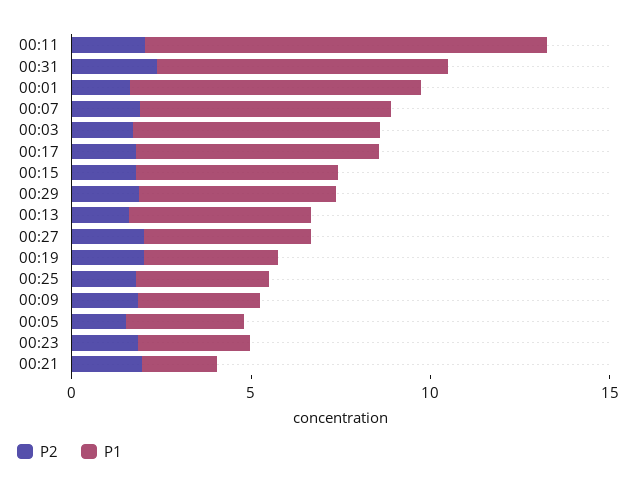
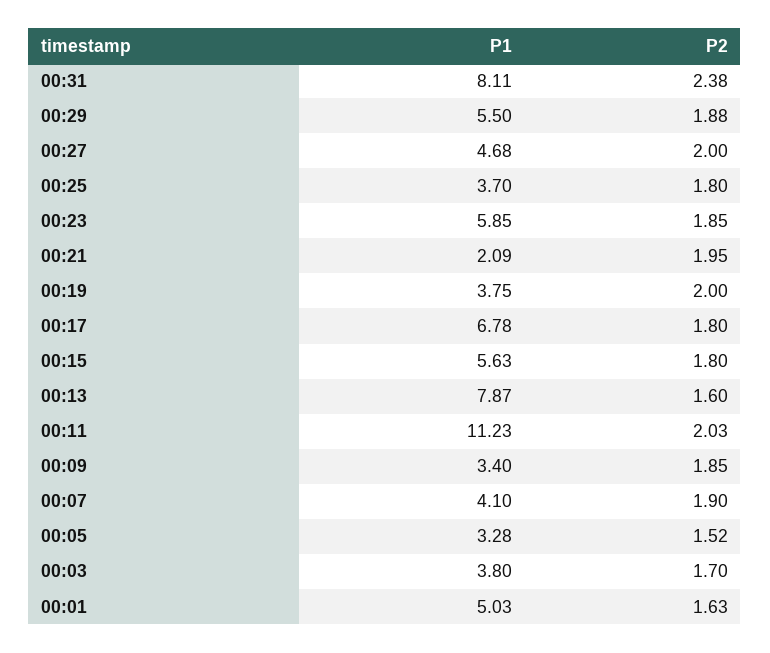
  {
    "P2": {
      "00:11": 2.03,
      "00:31": 2.38,
      "00:01": 1.63,
      "00:07": 1.9,
      "00:03": 1.7,
      "00:17": 1.8,
      "00:15": 1.8,
      "00:29": 1.88,
      "00:13": 1.6,
      "00:27": 2,
      "00:19": 2,
      "00:25": 1.8,
      "00:09": 1.85,
      "00:05": 1.52,
      "00:23": 1.85,
      "00:21": 1.95
    },
    "P1": {
      "00:11": 11.23,
      "00:31": 8.11,
-     "00:01": 8,
+     "00:01": 5.03,
-     "00:07": 7,
+     "00:07": 4.1,
-     "00:03": 7,
+     "00:03": 3.8,
      "00:17": 6.78,
      "00:15": 5.63,
      "00:29": 5.5,
-     "00:13": 5,
+     "00:13": 7.87,
      "00:27": 4.68,
      "00:19": 3.75,
      "00:25": 3.7,
      "00:09": 3.4,
      "00:05": 3.28,
-     "00:23": 3,
+     "00:23": 5.85,
      "00:21": 2.09
    }
  }

